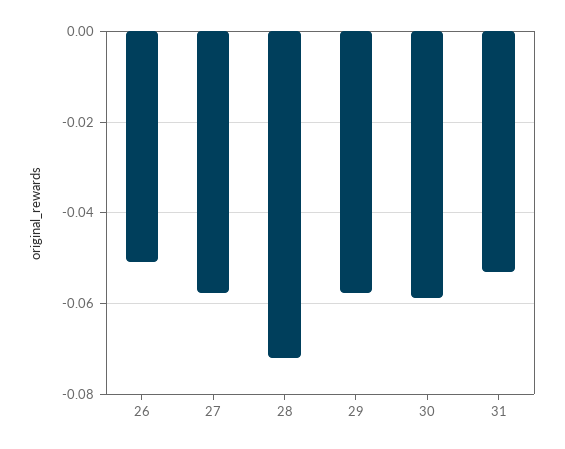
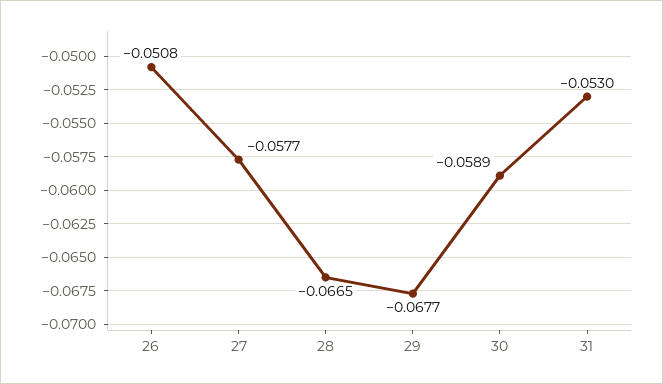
  {
    "26": -0.0508,
    "27": -0.0577,
-   "28": -0.072,
+   "28": -0.0665,
-   "29": -0.058,
+   "29": -0.0677,
    "30": -0.0589,
    "31": -0.053
  }

